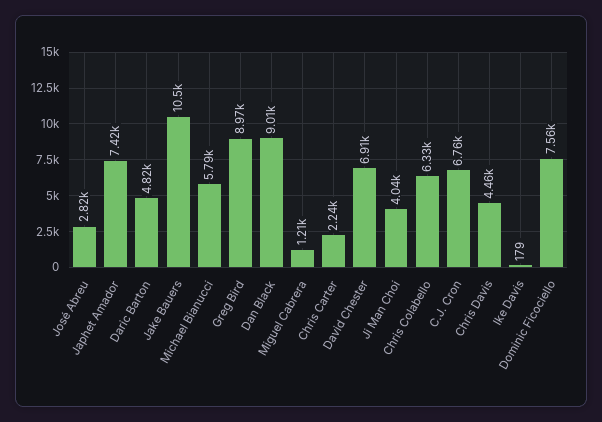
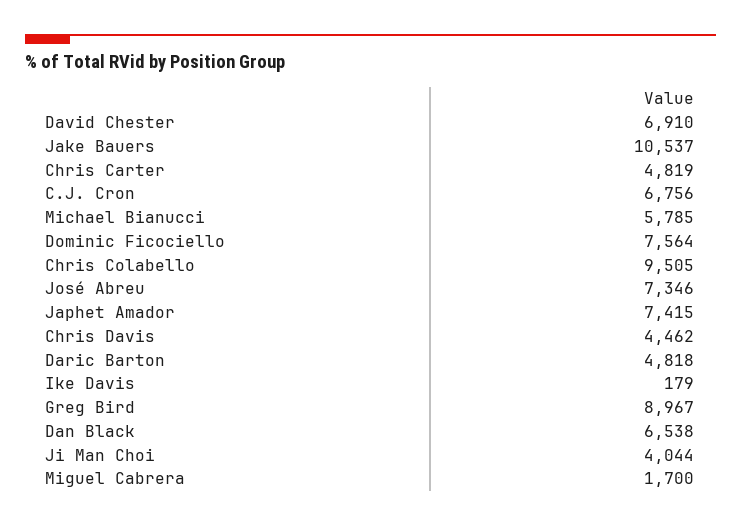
  {
-   "José Abreu": 2820,
+   "José Abreu": 7346,
    "Japhet Amador": 7415,
    "Daric Barton": 4818,
    "Jake Bauers": 10537,
    "Michael Bianucci": 5785,
    "Greg Bird": 8967,
-   "Dan Black": 9010,
+   "Dan Black": 6538,
-   "Miguel Cabrera": 1210,
+   "Miguel Cabrera": 1700,
-   "Chris Carter": 2240,
+   "Chris Carter": 4819,
    "David Chester": 6910,
    "Ji Man Choi": 4044,
-   "Chris Colabello": 6330,
+   "Chris Colabello": 9505,
    "C.J. Cron": 6756,
    "Chris Davis": 4462,
    "Ike Davis": 179,
    "Dominic Ficociello": 7564
  }

